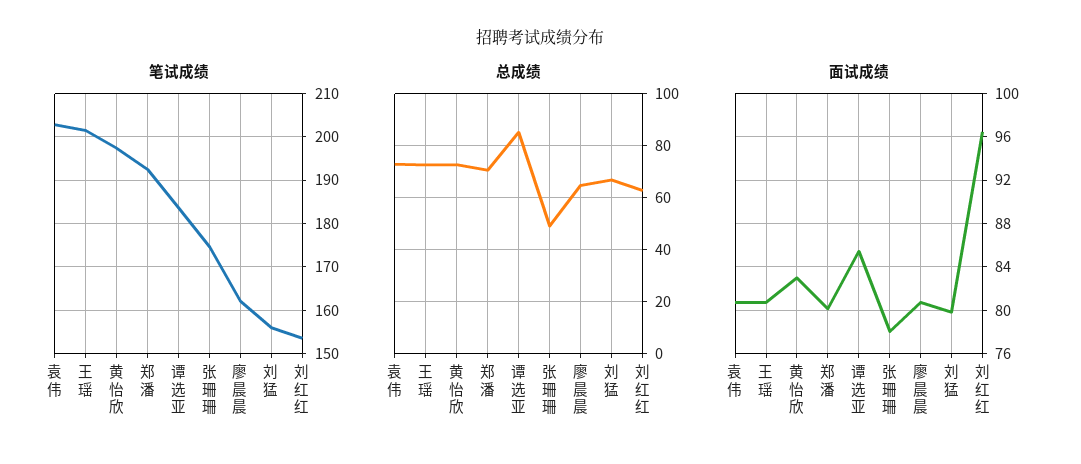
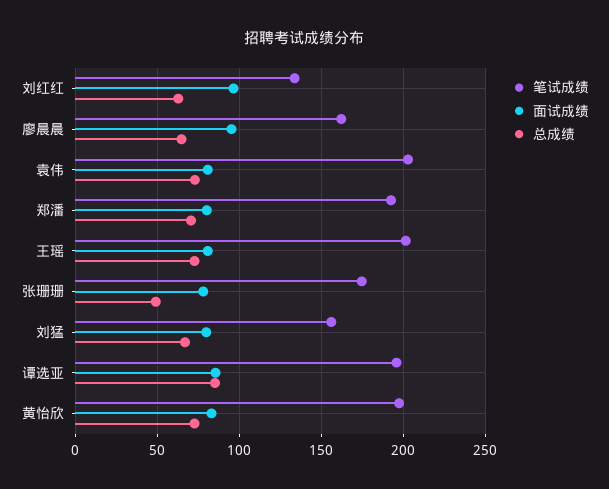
  {
    "笔试成绩": {
      "袁伟": 202,
      "王瑶": 202,
      "黄怡欣": 198,
      "郑潘": 192,
-     "谭选亚": 184,
+     "谭选亚": 195,
      "张珊珊": 174,
      "廖晨晨": 162,
      "刘猛": 156,
-     "刘红红": 154
+     "刘红红": 135
    },
    "总成绩": {
      "袁伟": 72.5,
      "王瑶": 72.5,
      "黄怡欣": 72.5,
      "郑潘": 70,
      "谭选亚": 85,
      "张珊珊": 50,
      "廖晨晨": 65,
      "刘猛": 67.5,
      "刘红红": 62.5
    },
    "面试成绩": {
      "袁伟": 81,
      "王瑶": 81,
      "黄怡欣": 83,
      "郑潘": 80,
      "谭选亚": 85,
      "张珊珊": 78,
-     "廖晨晨": 81,
+     "廖晨晨": 95,
      "刘猛": 80,
      "刘红红": 96
    }
  }

